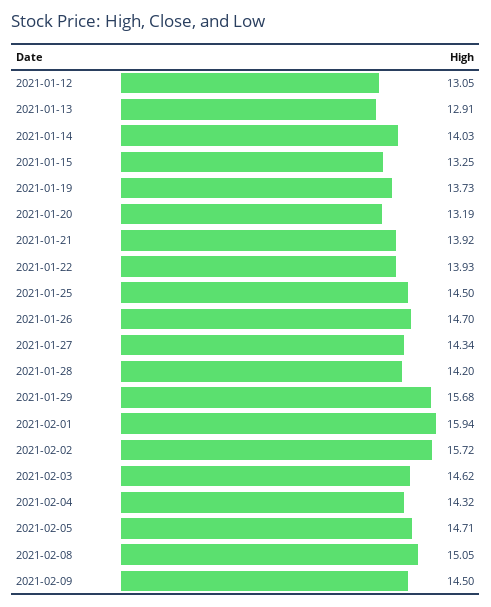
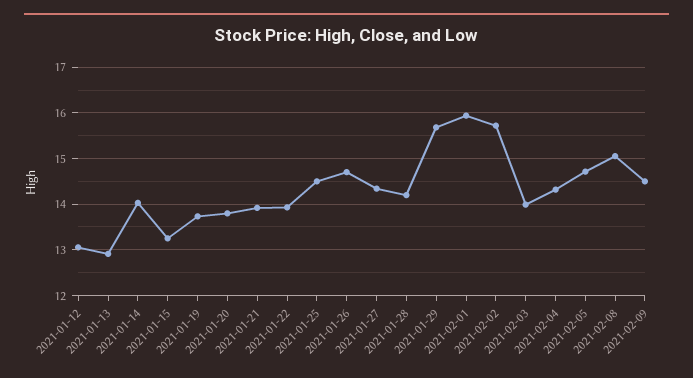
  {
    "2021-01-12": 13.05,
    "2021-01-13": 12.91,
    "2021-01-14": 14.03,
    "2021-01-15": 13.25,
    "2021-01-19": 13.73,
-   "2021-01-20": 13.19,
+   "2021-01-20": 13.8,
    "2021-01-21": 13.92,
    "2021-01-22": 13.93,
    "2021-01-25": 14.5,
    "2021-01-26": 14.7,
    "2021-01-27": 14.34,
    "2021-01-28": 14.2,
    "2021-01-29": 15.68,
    "2021-02-01": 15.94,
    "2021-02-02": 15.72,
-   "2021-02-03": 14.62,
+   "2021-02-03": 14,
    "2021-02-04": 14.32,
    "2021-02-05": 14.71,
    "2021-02-08": 15.05,
    "2021-02-09": 14.5
  }

